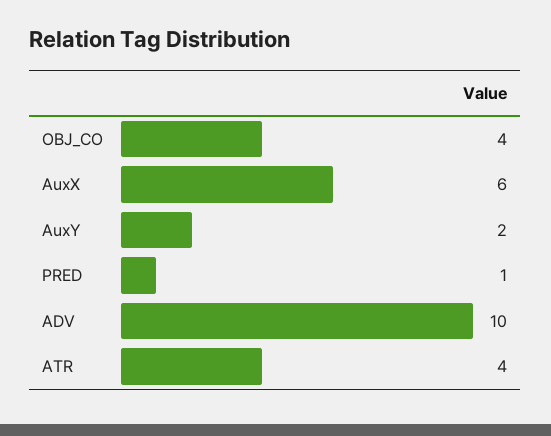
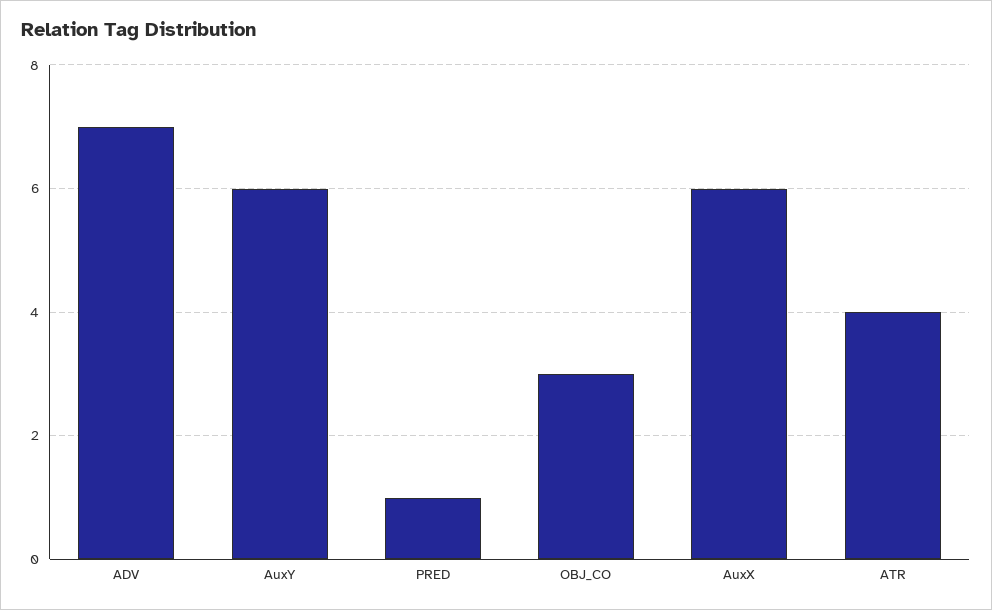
  {
-   "OBJ_CO": 4,
+   "OBJ_CO": 3,
    "AuxX": 6,
-   "AuxY": 2,
+   "AuxY": 6,
    "PRED": 1,
-   "ADV": 10,
+   "ADV": 7,
    "ATR": 4
  }

